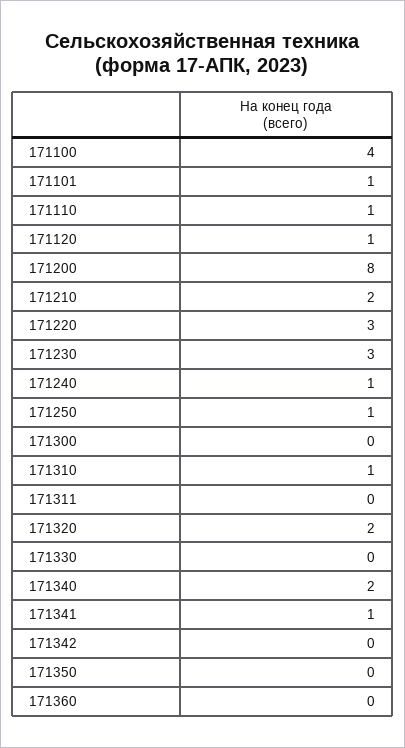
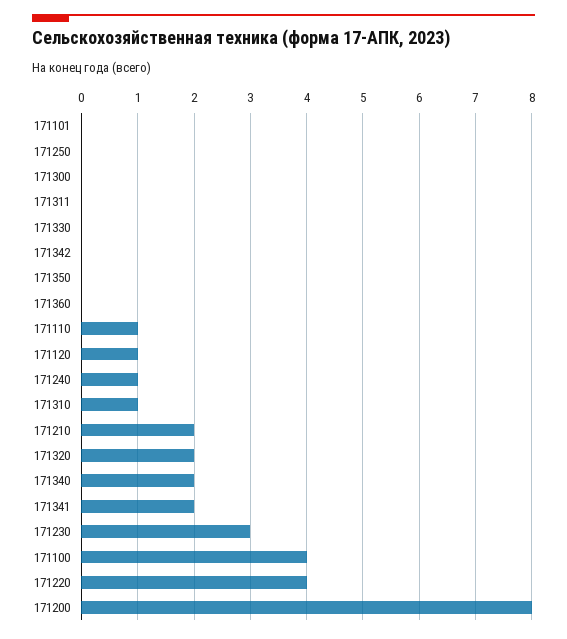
  {
    "171100": 4,
-   "171101": 1,
+   "171101": 0,
    "171110": 1,
    "171120": 1,
    "171200": 8,
    "171210": 2,
-   "171220": 3,
+   "171220": 4,
    "171230": 3,
    "171240": 1,
-   "171250": 1,
+   "171250": 0,
    "171300": 0,
    "171310": 1,
    "171311": 0,
    "171320": 2,
    "171330": 0,
    "171340": 2,
-   "171341": 1,
+   "171341": 2,
    "171342": 0,
    "171350": 0,
    "171360": 0
  }

